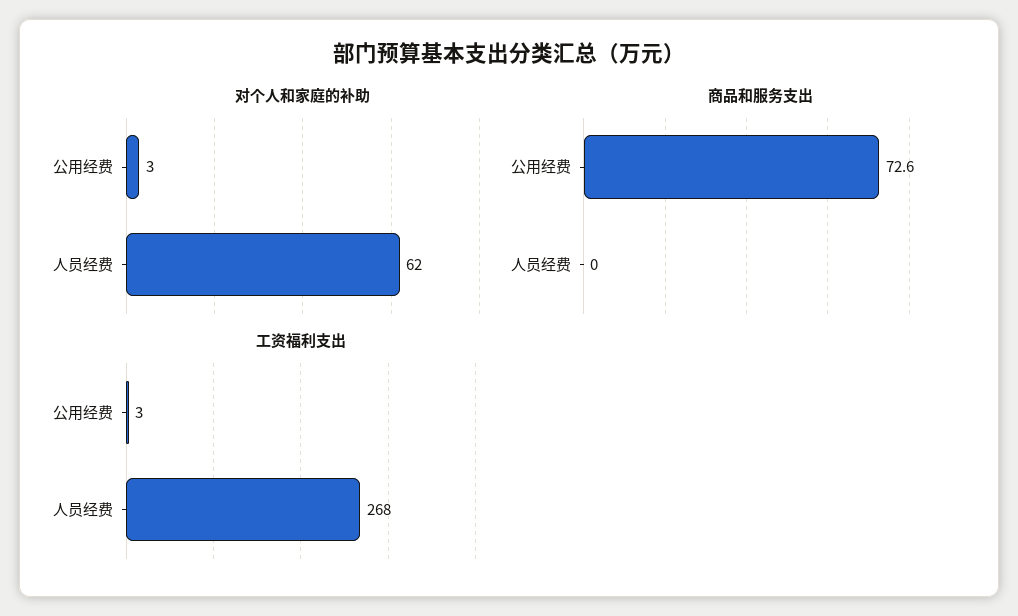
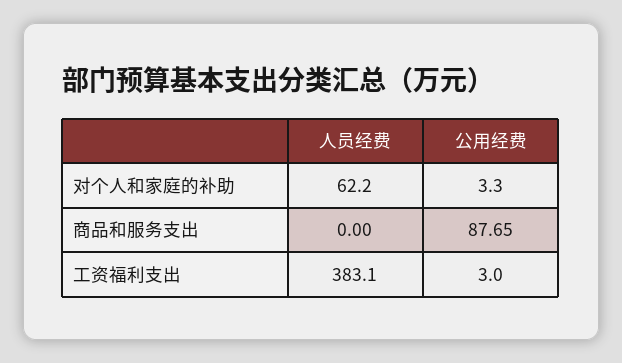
  {
    "对个人和家庭的补助": {
      "公用经费": 3.3,
      "人员经费": 62.2
    },
    "商品和服务支出": {
-     "公用经费": 72.6,
+     "公用经费": 87.65,
      "人员经费": 0
    },
    "工资福利支出": {
      "公用经费": 3,
-     "人员经费": 268
+     "人员经费": 383.1
    }
  }

